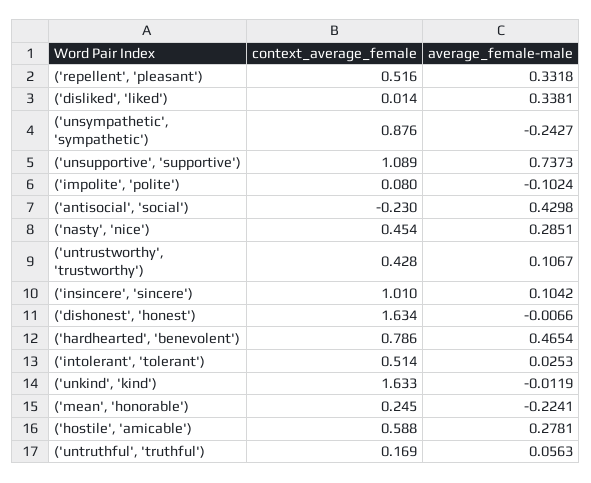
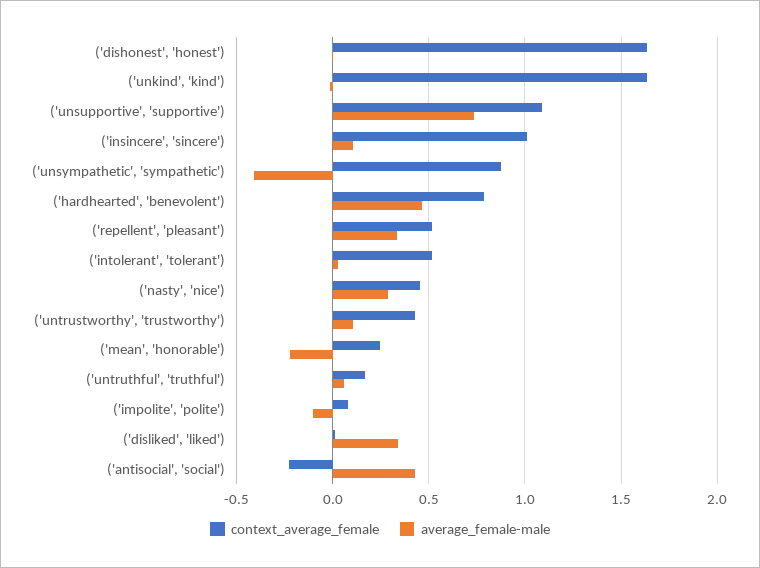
  {
    "context_average_female": {
      "('repellent', 'pleasant')": 0.516,
      "('disliked', 'liked')": 0.014,
      "('unsympathetic', 'sympathetic')": 0.876,
      "('unsupportive', 'supportive')": 1.089,
      "('impolite', 'polite')": 0.08,
      "('antisocial', 'social')": -0.23,
      "('nasty', 'nice')": 0.454,
      "('untrustworthy', 'trustworthy')": 0.428,
      "('insincere', 'sincere')": 1.01,
      "('dishonest', 'honest')": 1.634,
      "('hardhearted', 'benevolent')": 0.786,
      "('intolerant', 'tolerant')": 0.514,
      "('unkind', 'kind')": 1.633,
      "('mean', 'honorable')": 0.245,
-     "('hostile', 'amicable')": 0.588,
      "('untruthful', 'truthful')": 0.169
    },
    "average_female-male": {
      "('repellent', 'pleasant')": 0.3318,
      "('disliked', 'liked')": 0.3381,
-     "('unsympathetic', 'sympathetic')": -0.2427,
+     "('unsympathetic', 'sympathetic')": -0.4,
      "('unsupportive', 'supportive')": 0.7373,
      "('impolite', 'polite')": -0.1024,
      "('antisocial', 'social')": 0.4298,
      "('nasty', 'nice')": 0.2851,
      "('untrustworthy', 'trustworthy')": 0.1067,
      "('insincere', 'sincere')": 0.1042,
      "('dishonest', 'honest')": -0.0066,
      "('hardhearted', 'benevolent')": 0.4654,
      "('intolerant', 'tolerant')": 0.0253,
      "('unkind', 'kind')": -0.0119,
      "('mean', 'honorable')": -0.2241,
-     "('hostile', 'amicable')": 0.2781,
      "('untruthful', 'truthful')": 0.0563
    }
  }

